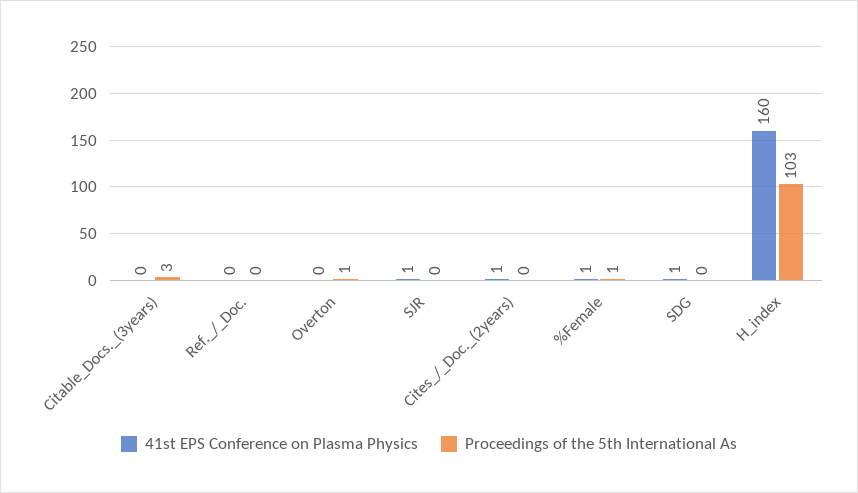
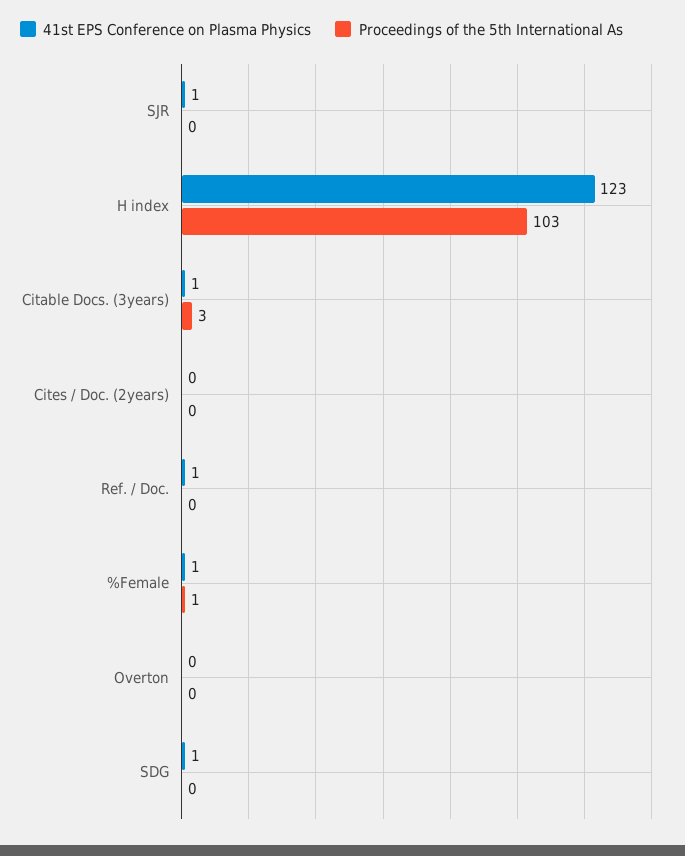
  {
    "41st EPS Conference on Plasma Physics": {
-     "Citable_Docs._(3years)": 0,
+     "Citable_Docs._(3years)": 1,
-     "Ref._/_Doc.": 0,
+     "Ref._/_Doc.": 1,
      "Overton": 0,
      "SJR": 1,
-     "Cites_/_Doc._(2years)": 1,
+     "Cites_/_Doc._(2years)": 0,
      "%Female": 1,
      "SDG": 1,
-     "H_index": 160
+     "H_index": 123
    },
    "Proceedings of the 5th International As": {
      "Citable_Docs._(3years)": 3,
      "Ref._/_Doc.": 0,
-     "Overton": 1,
+     "Overton": 0,
      "SJR": 0,
      "Cites_/_Doc._(2years)": 0,
      "%Female": 1,
      "SDG": 0,
      "H_index": 103
    }
  }

